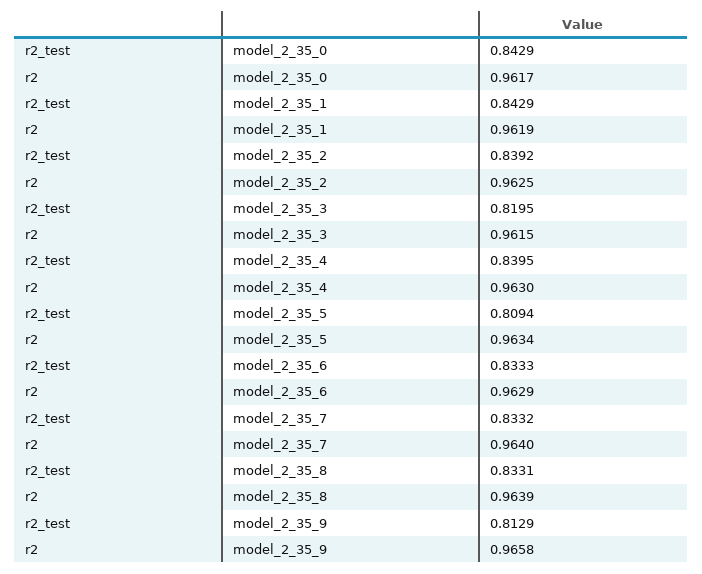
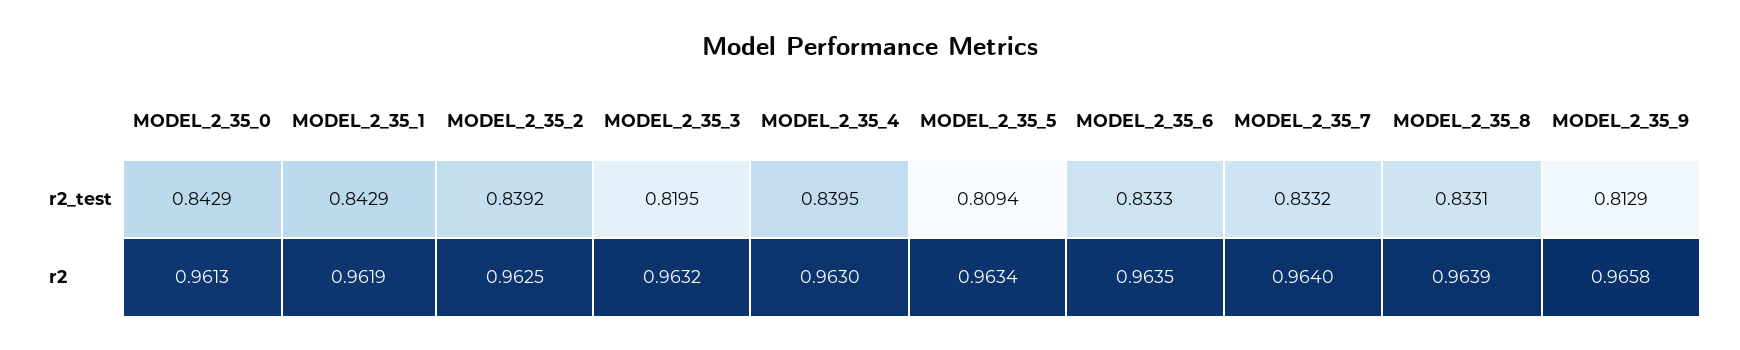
  {
    "r2_test": {
      "model_2_35_0": 0.8429,
      "model_2_35_1": 0.8429,
      "model_2_35_2": 0.8392,
      "model_2_35_3": 0.8195,
      "model_2_35_4": 0.8395,
      "model_2_35_5": 0.8094,
      "model_2_35_6": 0.8333,
      "model_2_35_7": 0.8332,
      "model_2_35_8": 0.8331,
      "model_2_35_9": 0.8129
    },
    "r2": {
-     "model_2_35_0": 0.9617,
+     "model_2_35_0": 0.9613,
      "model_2_35_1": 0.9619,
      "model_2_35_2": 0.9625,
-     "model_2_35_3": 0.9615,
+     "model_2_35_3": 0.9632,
      "model_2_35_4": 0.963,
      "model_2_35_5": 0.9634,
-     "model_2_35_6": 0.9629,
+     "model_2_35_6": 0.9635,
      "model_2_35_7": 0.964,
      "model_2_35_8": 0.9639,
      "model_2_35_9": 0.9658
    }
  }

